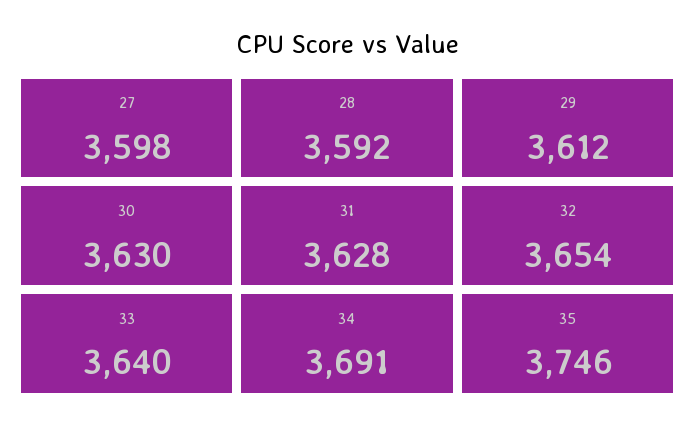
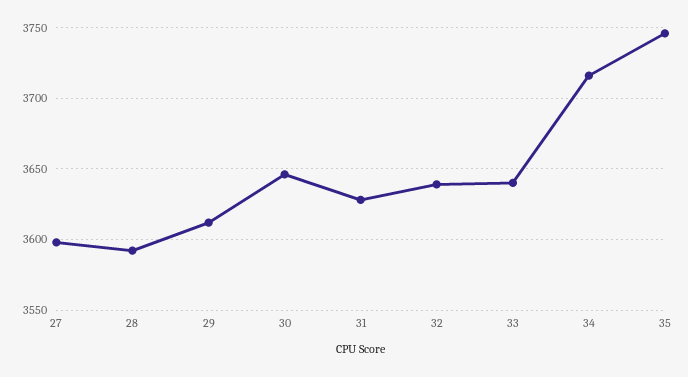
  {
    "27": 3598,
    "28": 3592,
    "29": 3612,
-   "30": 3630,
+   "30": 3645,
    "31": 3628,
-   "32": 3654,
+   "32": 3640,
    "33": 3640,
-   "34": 3691,
+   "34": 3715,
    "35": 3746
  }

